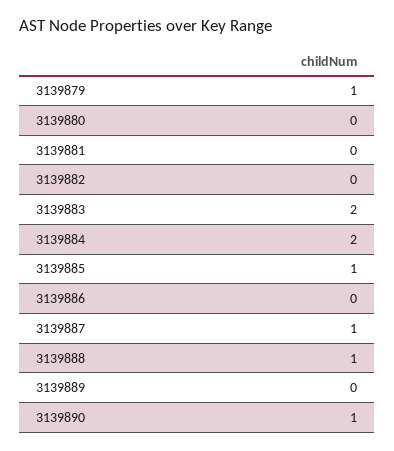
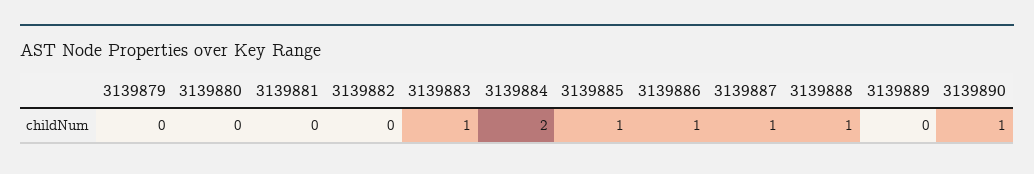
  {
-   "3139879": 1,
+   "3139879": 0,
    "3139880": 0,
    "3139881": 0,
    "3139882": 0,
-   "3139883": 2,
+   "3139883": 1,
    "3139884": 2,
    "3139885": 1,
-   "3139886": 0,
+   "3139886": 1,
    "3139887": 1,
    "3139888": 1,
    "3139889": 0,
    "3139890": 1
  }

